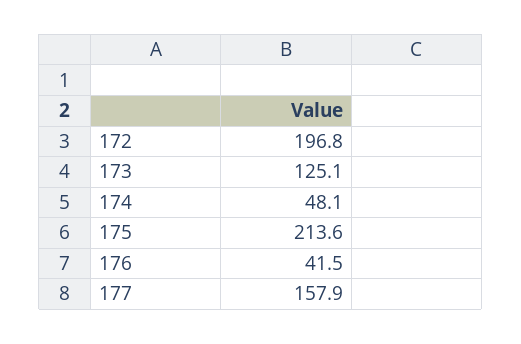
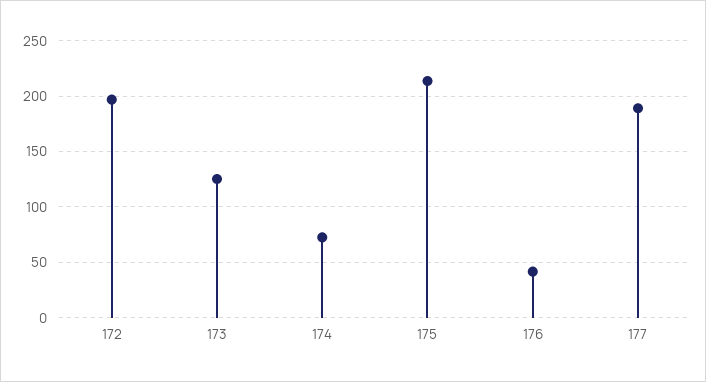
  {
    "172": 196.8,
    "173": 125.1,
-   "174": 48.1,
+   "174": 70,
    "175": 213.6,
    "176": 41.5,
-   "177": 157.9
+   "177": 190
  }

